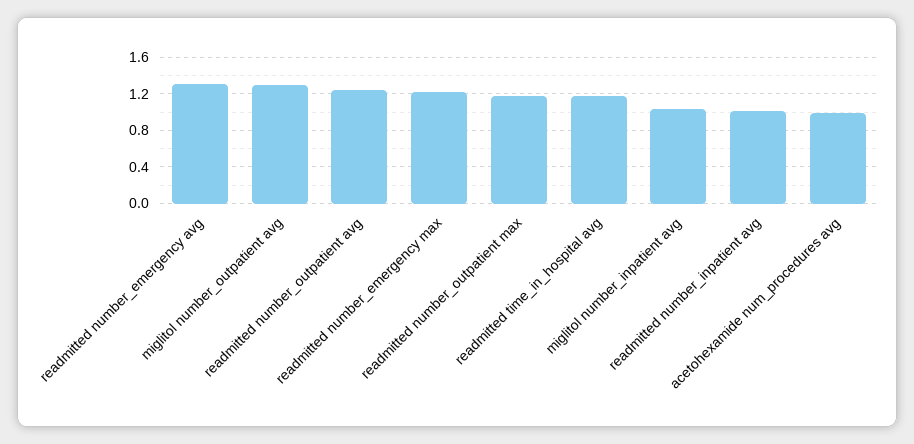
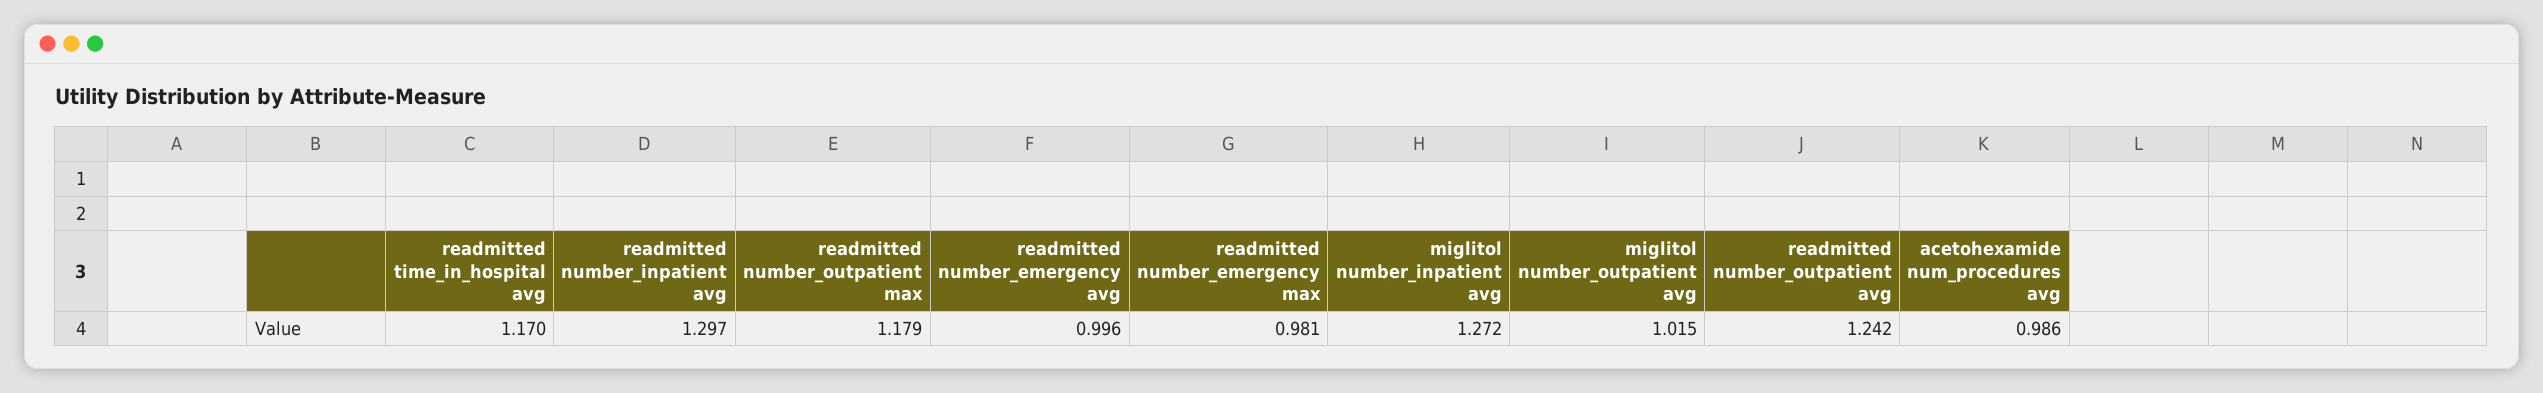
  {
-   "readmitted number_emergency avg": 1.3,
+   "readmitted number_emergency avg": 0.996,
-   "miglitol number_outpatient avg": 1.3,
+   "miglitol number_outpatient avg": 1.015,
    "readmitted number_outpatient avg": 1.242,
-   "readmitted number_emergency max": 1.2,
+   "readmitted number_emergency max": 0.981,
    "readmitted number_outpatient max": 1.179,
    "readmitted time_in_hospital avg": 1.17,
-   "miglitol number_inpatient avg": 1,
+   "miglitol number_inpatient avg": 1.272,
-   "readmitted number_inpatient avg": 1,
+   "readmitted number_inpatient avg": 1.297,
    "acetohexamide num_procedures avg": 0.986
  }

